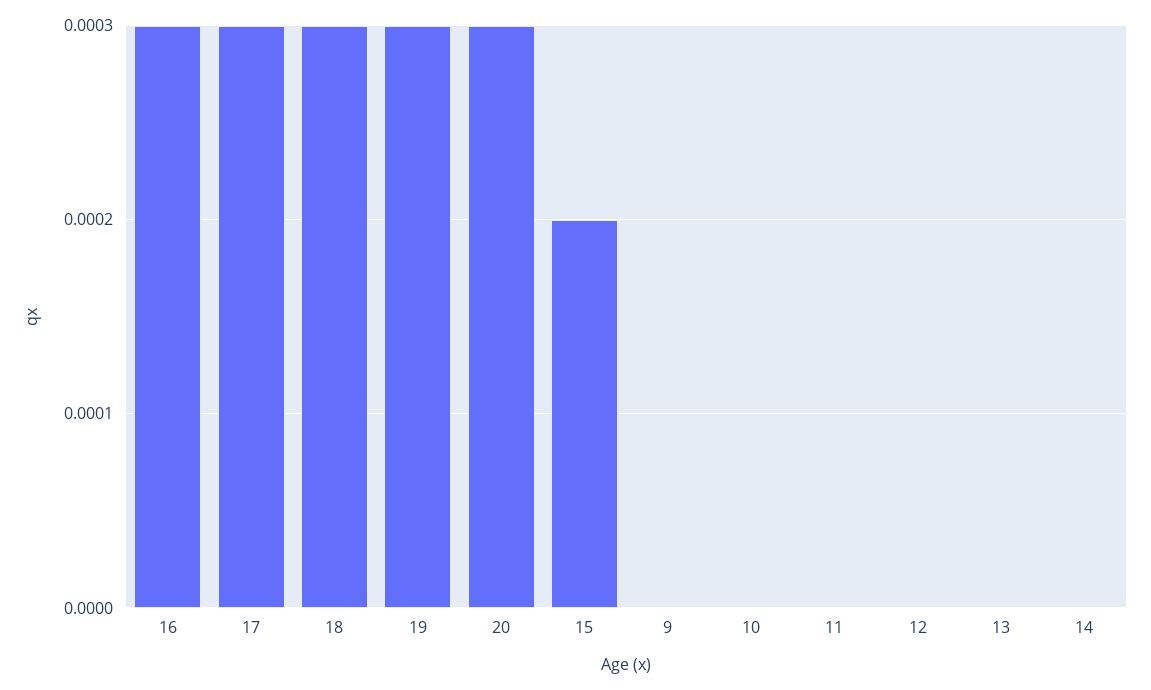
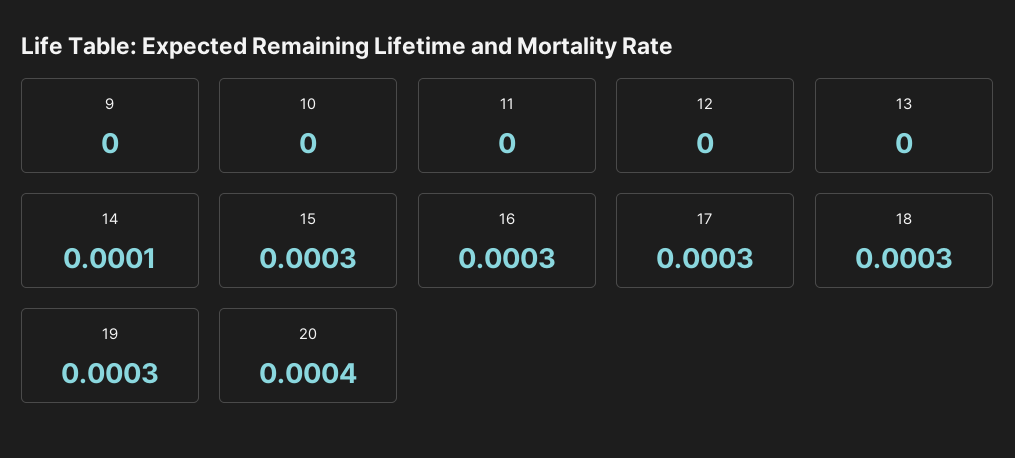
  {
    "16": 0.0003,
    "17": 0.0003,
    "18": 0.0003,
    "19": 0.0003,
-   "20": 0.0003,
+   "20": 0.0004,
-   "15": 0.0002,
+   "15": 0.0003,
    "9": 0,
    "10": 0,
    "11": 0,
    "12": 0,
    "13": 0,
-   "14": 0
+   "14": 0.0001
  }

